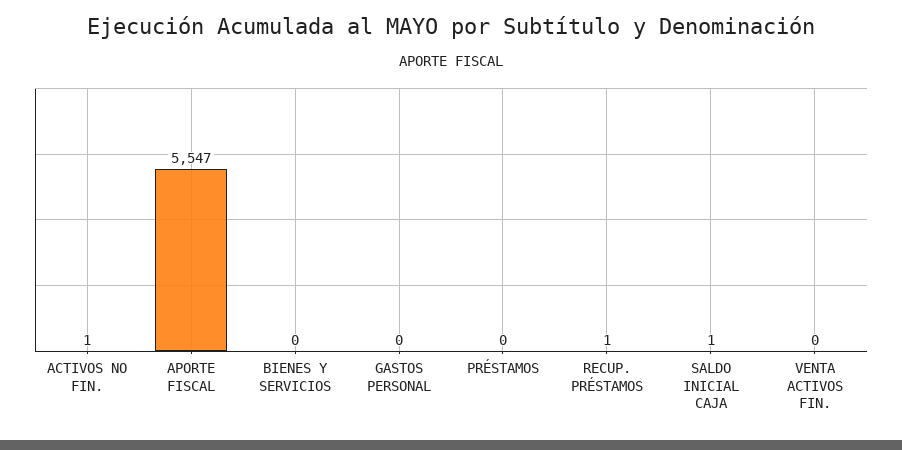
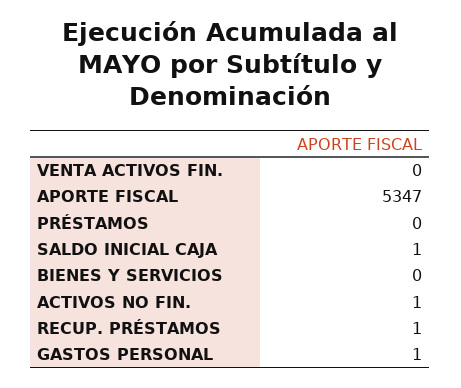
  {
    "ACTIVOS NO FIN.": 1,
-   "APORTE FISCAL": 5547,
+   "APORTE FISCAL": 5347,
    "BIENES Y SERVICIOS": 0,
-   "GASTOS PERSONAL": 0,
+   "GASTOS PERSONAL": 1,
    "PRÉSTAMOS": 0,
    "RECUP. PRÉSTAMOS": 1,
    "SALDO INICIAL CAJA": 1,
    "VENTA ACTIVOS FIN.": 0
  }

